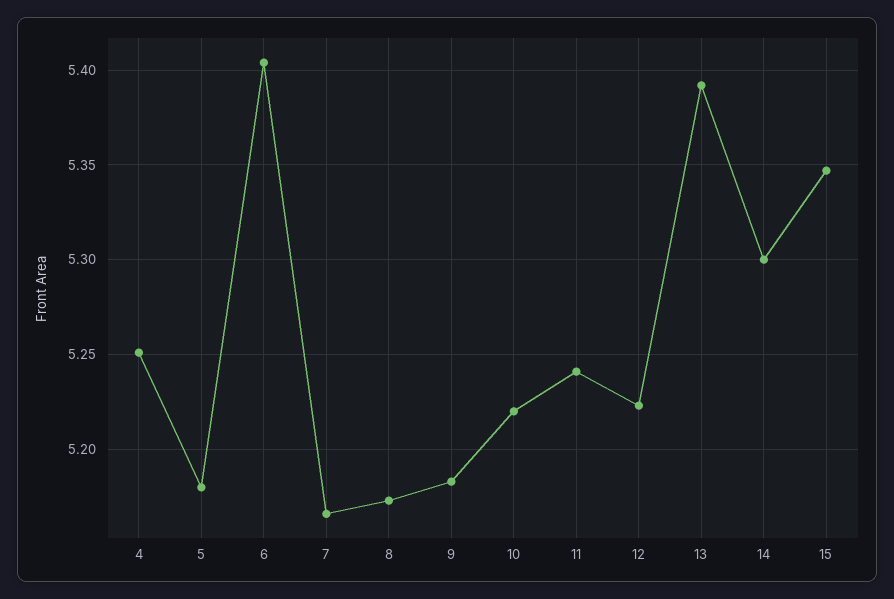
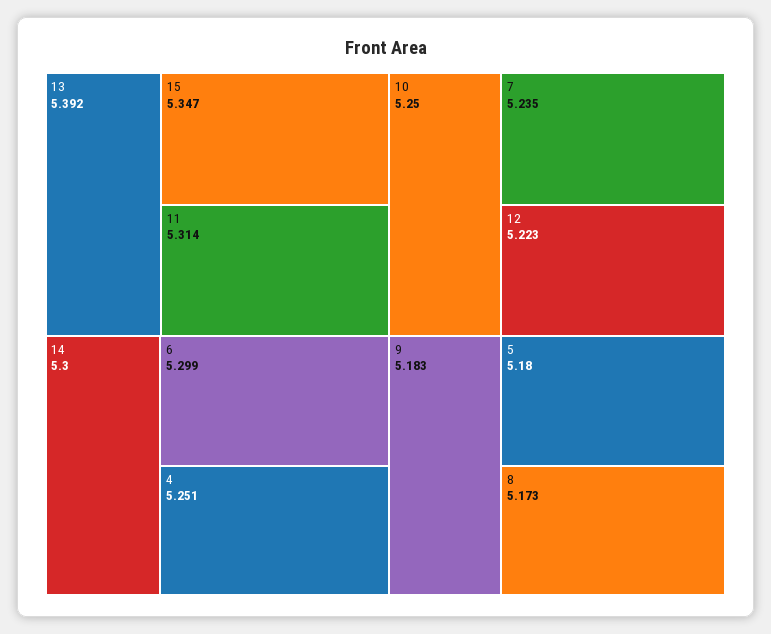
  {
    "4": 5.251,
    "5": 5.18,
-   "6": 5.405,
+   "6": 5.299,
-   "7": 5.165,
+   "7": 5.235,
    "8": 5.173,
    "9": 5.183,
-   "10": 5.22,
+   "10": 5.25,
-   "11": 5.24,
+   "11": 5.314,
    "12": 5.223,
    "13": 5.392,
    "14": 5.3,
    "15": 5.347
  }

